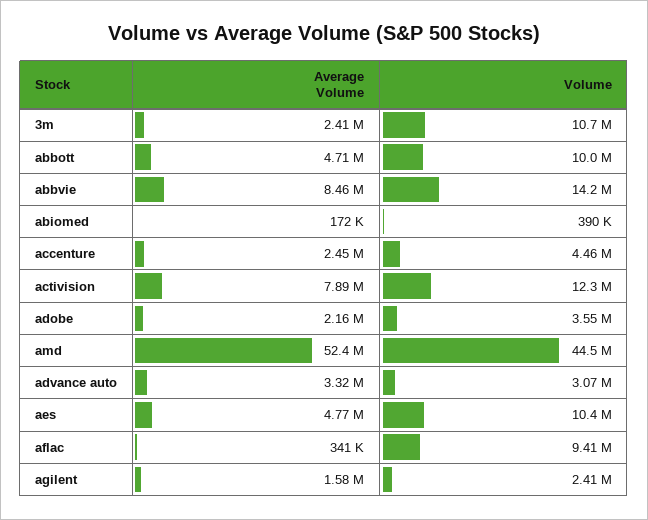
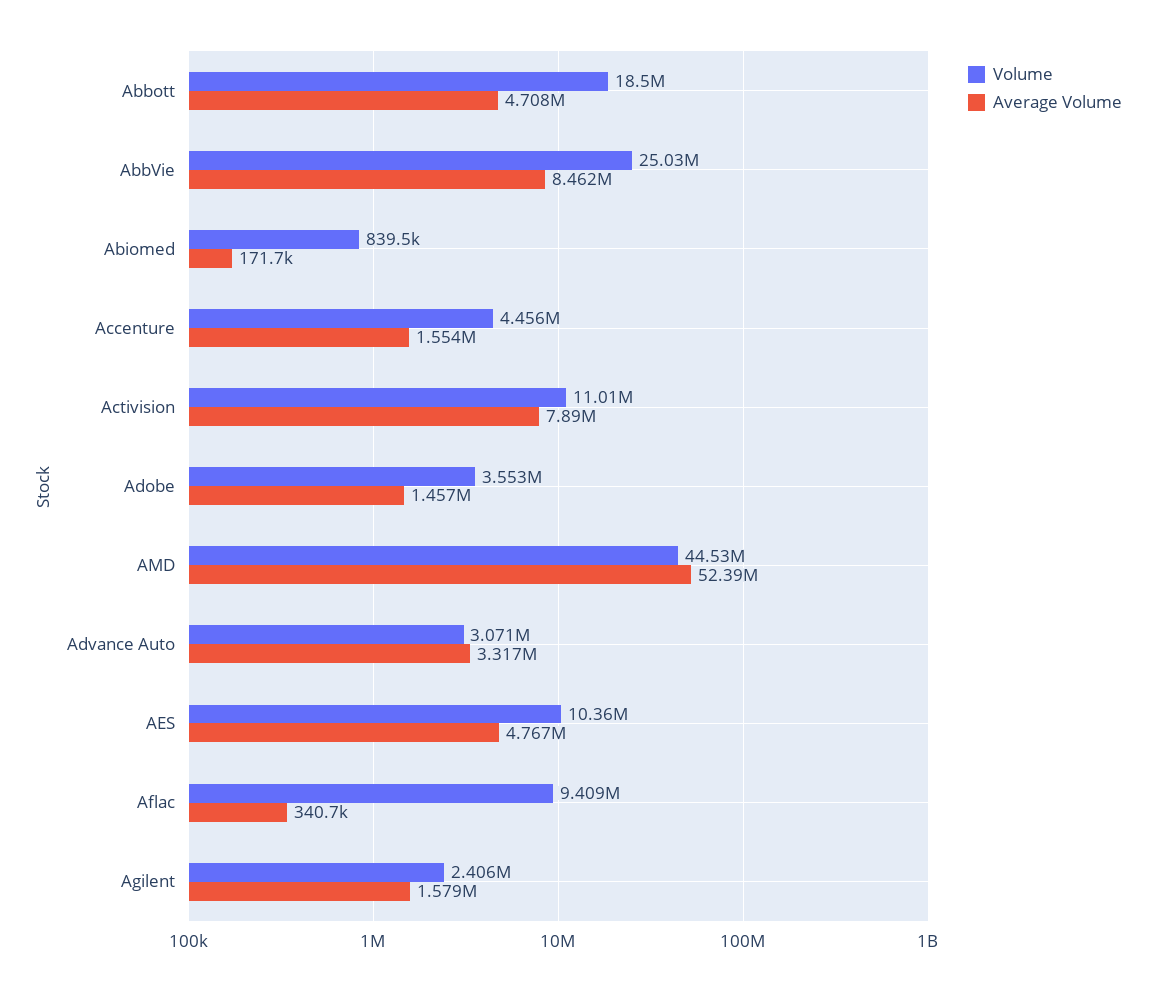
  {
    "Average Volume": {
-     "3m": 2410000,
      "abbott": 4708000,
      "abbvie": 8462000,
      "abiomed": 171700,
-     "accenture": 2450000,
+     "accenture": 1554000,
      "activision": 7890000,
-     "adobe": 2160000,
+     "adobe": 1457000,
      "amd": 52390000,
      "advance auto": 3317000,
      "aes": 4767000,
      "aflac": 340700,
      "agilent": 1579000
    },
    "Volume": {
-     "3m": 10700000,
-     "abbott": 10000000,
+     "abbott": 18500000,
-     "abbvie": 14200000,
+     "abbvie": 25030000,
-     "abiomed": 390000,
+     "abiomed": 839500,
      "accenture": 4456000,
-     "activision": 12300000,
+     "activision": 11010000,
      "adobe": 3553000,
      "amd": 44530000,
      "advance auto": 3071000,
      "aes": 10360000,
      "aflac": 9409000,
      "agilent": 2406000
    }
  }

